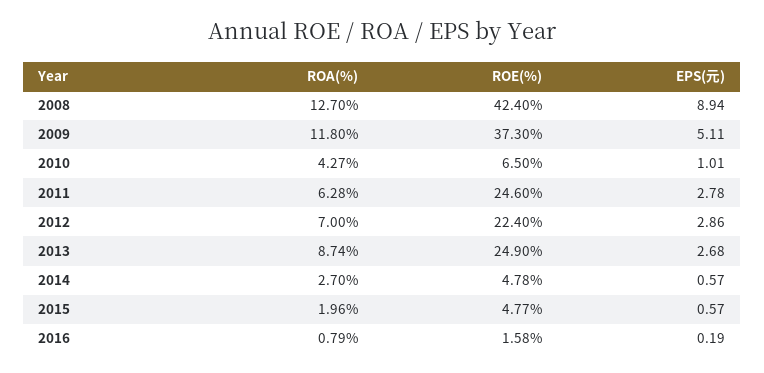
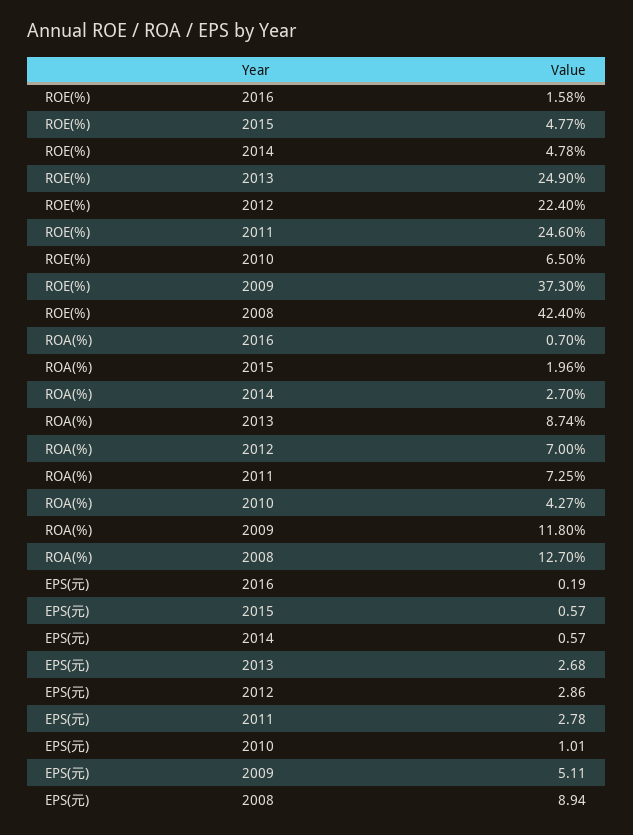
  {
    "ROA(%)": {
      "2008": 12.7,
      "2009": 11.8,
      "2010": 4.27,
-     "2011": 6.28,
+     "2011": 7.25,
      "2012": 7,
      "2013": 8.74,
      "2014": 2.7,
      "2015": 1.96,
-     "2016": 0.79
+     "2016": 0.7
    },
    "ROE(%)": {
      "2008": 42.4,
      "2009": 37.3,
      "2010": 6.5,
      "2011": 24.6,
      "2012": 22.4,
      "2013": 24.9,
      "2014": 4.78,
      "2015": 4.77,
      "2016": 1.58
    },
    "EPS(元)": {
      "2008": 8.94,
      "2009": 5.11,
      "2010": 1.01,
      "2011": 2.78,
      "2012": 2.86,
      "2013": 2.68,
      "2014": 0.57,
      "2015": 0.57,
      "2016": 0.19
    }
  }

